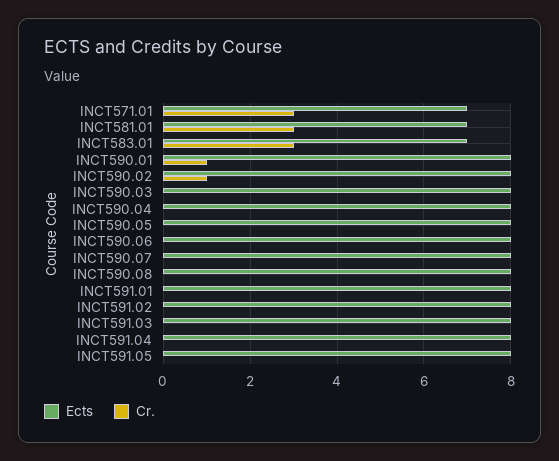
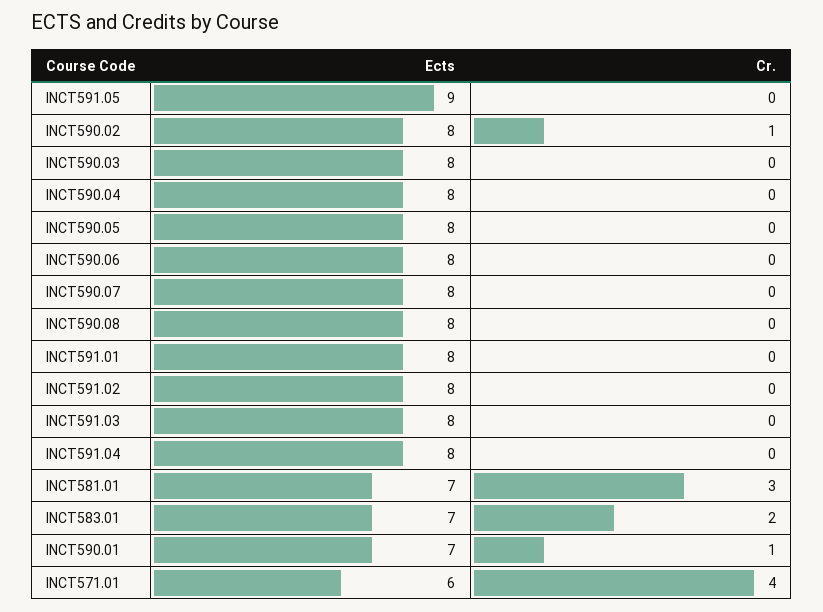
  {
    "Ects": {
-     "INCT571.01": 7,
+     "INCT571.01": 6,
      "INCT581.01": 7,
      "INCT583.01": 7,
-     "INCT590.01": 8,
+     "INCT590.01": 7,
      "INCT590.02": 8,
      "INCT590.03": 8,
      "INCT590.04": 8,
      "INCT590.05": 8,
      "INCT590.06": 8,
      "INCT590.07": 8,
      "INCT590.08": 8,
      "INCT591.01": 8,
      "INCT591.02": 8,
      "INCT591.03": 8,
      "INCT591.04": 8,
-     "INCT591.05": 8
+     "INCT591.05": 9
    },
    "Cr.": {
-     "INCT571.01": 3,
+     "INCT571.01": 4,
      "INCT581.01": 3,
-     "INCT583.01": 3,
+     "INCT583.01": 2,
      "INCT590.01": 1,
      "INCT590.02": 1,
      "INCT590.03": 0,
      "INCT590.04": 0,
      "INCT590.05": 0,
      "INCT590.06": 0,
      "INCT590.07": 0,
      "INCT590.08": 0,
      "INCT591.01": 0,
      "INCT591.02": 0,
      "INCT591.03": 0,
      "INCT591.04": 0,
      "INCT591.05": 0
    }
  }

